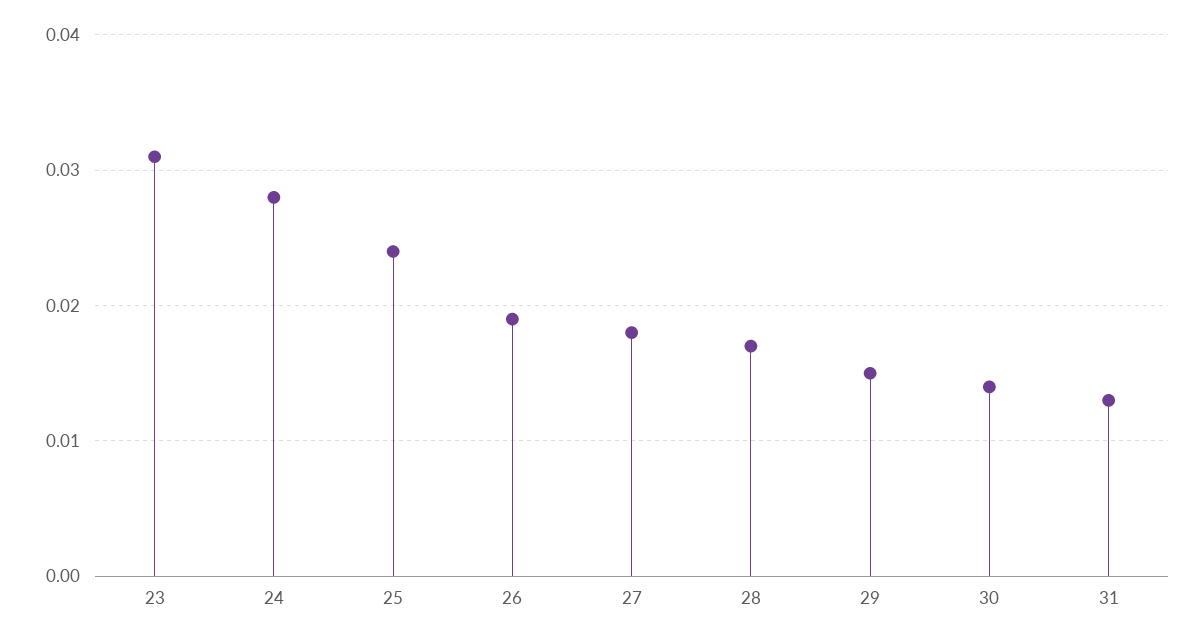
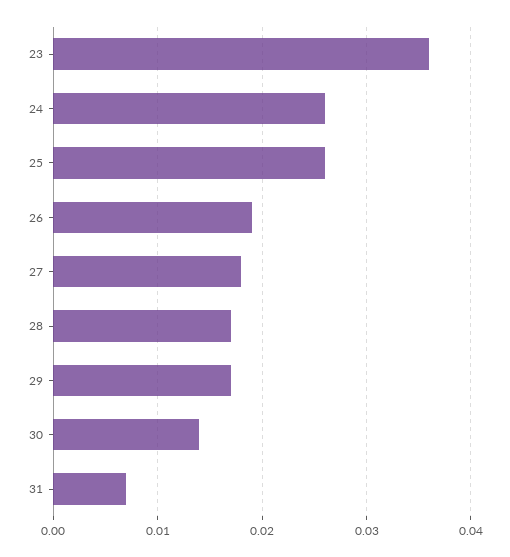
  {
-   "23": 0.031,
+   "23": 0.036,
-   "24": 0.028,
+   "24": 0.026,
-   "25": 0.024,
+   "25": 0.026,
    "26": 0.019,
    "27": 0.018,
    "28": 0.017,
-   "29": 0.015,
+   "29": 0.017,
    "30": 0.014,
-   "31": 0.013
+   "31": 0.007
  }

